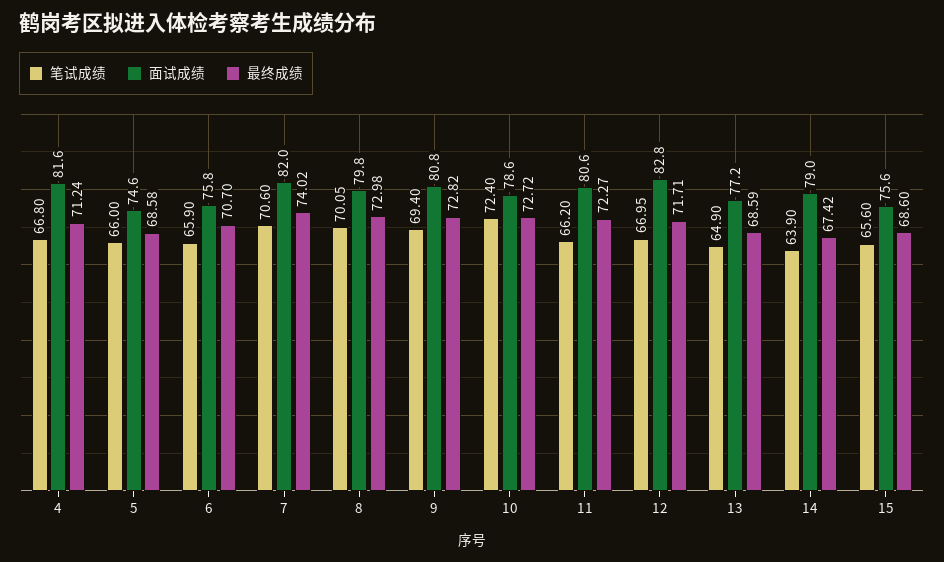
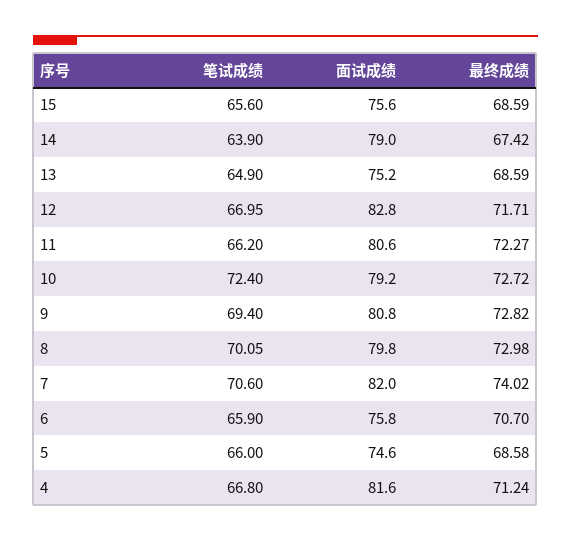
  {
    "笔试成绩": {
      "4": 66.8,
      "5": 66,
      "6": 65.9,
      "7": 70.6,
      "8": 70.05,
      "9": 69.4,
      "10": 72.4,
      "11": 66.2,
      "12": 66.95,
      "13": 64.9,
      "14": 63.9,
      "15": 65.6
    },
    "面试成绩": {
      "4": 81.6,
      "5": 74.6,
      "6": 75.8,
      "7": 82,
      "8": 79.8,
      "9": 80.8,
-     "10": 78.6,
+     "10": 79.2,
      "11": 80.6,
      "12": 82.8,
-     "13": 77.2,
+     "13": 75.2,
      "14": 79,
      "15": 75.6
    },
    "最终成绩": {
      "4": 71.24,
      "5": 68.58,
      "6": 70.7,
      "7": 74.02,
      "8": 72.98,
      "9": 72.82,
      "10": 72.72,
      "11": 72.27,
      "12": 71.71,
      "13": 68.59,
      "14": 67.42,
-     "15": 68.6
+     "15": 68.59
    }
  }

